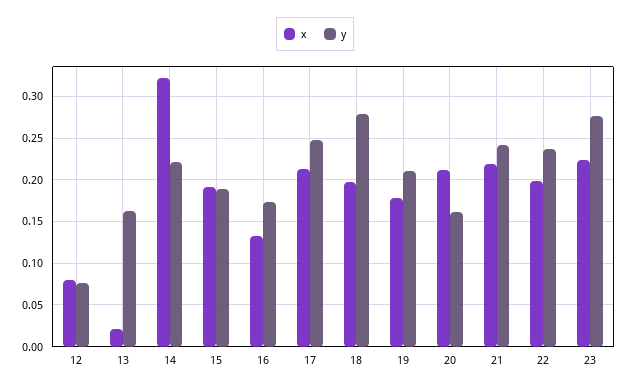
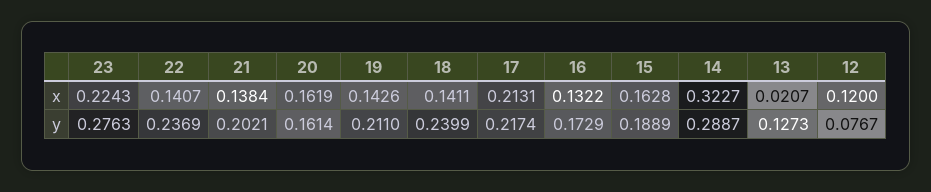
  {
    "x": {
-     "12": 0.08,
+     "12": 0.12,
      "13": 0.0207,
      "14": 0.3227,
-     "15": 0.19,
+     "15": 0.1628,
      "16": 0.1322,
      "17": 0.2131,
-     "18": 0.2,
+     "18": 0.1411,
-     "19": 0.18,
+     "19": 0.1426,
-     "20": 0.21,
+     "20": 0.1619,
-     "21": 0.22,
+     "21": 0.1384,
-     "22": 0.2,
+     "22": 0.1407,
      "23": 0.2243
    },
    "y": {
      "12": 0.0767,
-     "13": 0.16,
+     "13": 0.1273,
-     "14": 0.22,
+     "14": 0.2887,
      "15": 0.1889,
      "16": 0.1729,
-     "17": 0.25,
+     "17": 0.2174,
-     "18": 0.28,
+     "18": 0.2399,
      "19": 0.211,
      "20": 0.1614,
-     "21": 0.24,
+     "21": 0.2021,
      "22": 0.2369,
      "23": 0.2763
    }
  }

